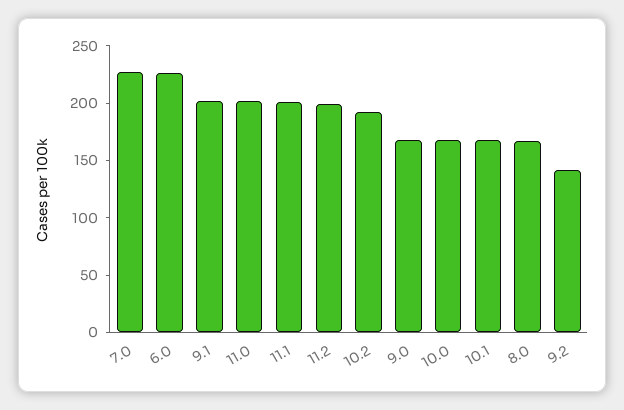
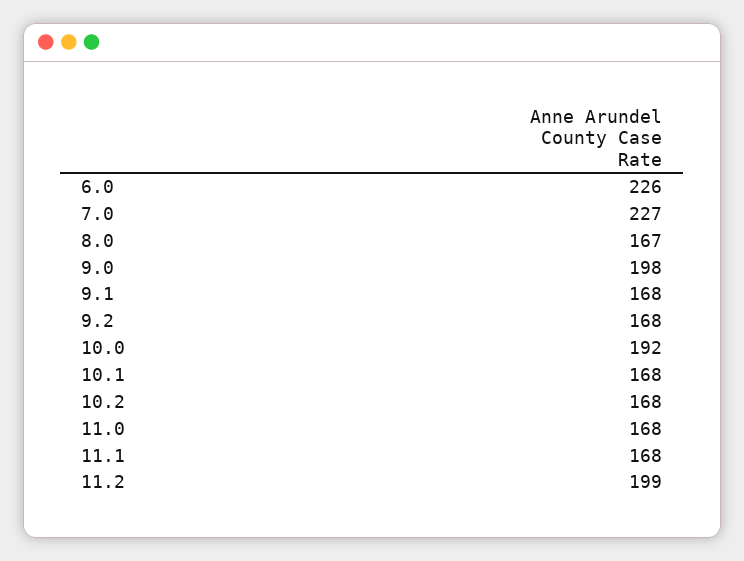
  {
    "7.0": 227,
    "6.0": 226,
-   "9.1": 200,
+   "9.1": 168,
-   "11.0": 200,
+   "11.0": 168,
-   "11.1": 200,
+   "11.1": 168,
    "11.2": 199,
-   "10.2": 190,
+   "10.2": 168,
-   "9.0": 170,
+   "9.0": 198,
-   "10.0": 170,
+   "10.0": 192,
    "10.1": 168,
    "8.0": 167,
-   "9.2": 140
+   "9.2": 168
  }

